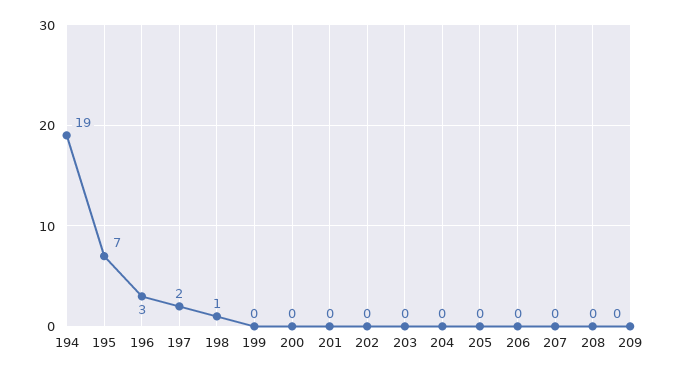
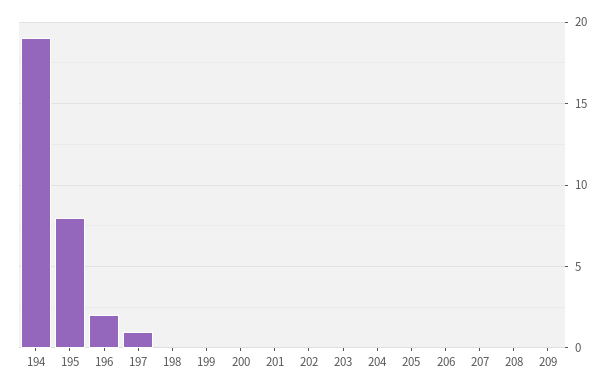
  {
    "194": 19,
-   "195": 7,
+   "195": 8,
-   "196": 3,
+   "196": 2,
-   "197": 2,
+   "197": 1,
-   "198": 1,
+   "198": 0,
    "199": 0,
    "200": 0,
    "201": 0,
    "202": 0,
    "203": 0,
    "204": 0,
    "205": 0,
    "206": 0,
    "207": 0,
    "208": 0,
    "209": 0
  }

